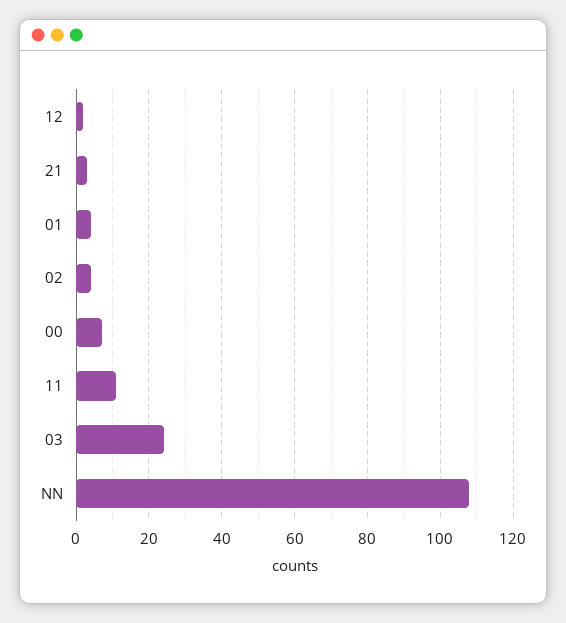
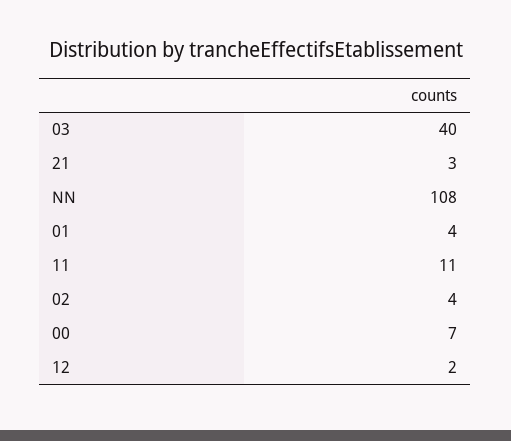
  {
    "12": 2,
    "21": 3,
    "01": 4,
    "02": 4,
    "00": 7,
    "11": 11,
-   "03": 25,
+   "03": 40,
    "NN": 108
  }

